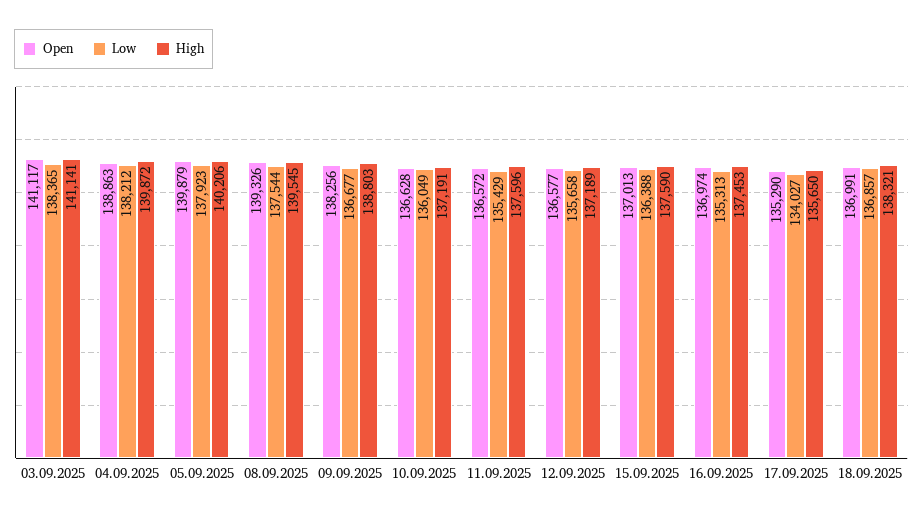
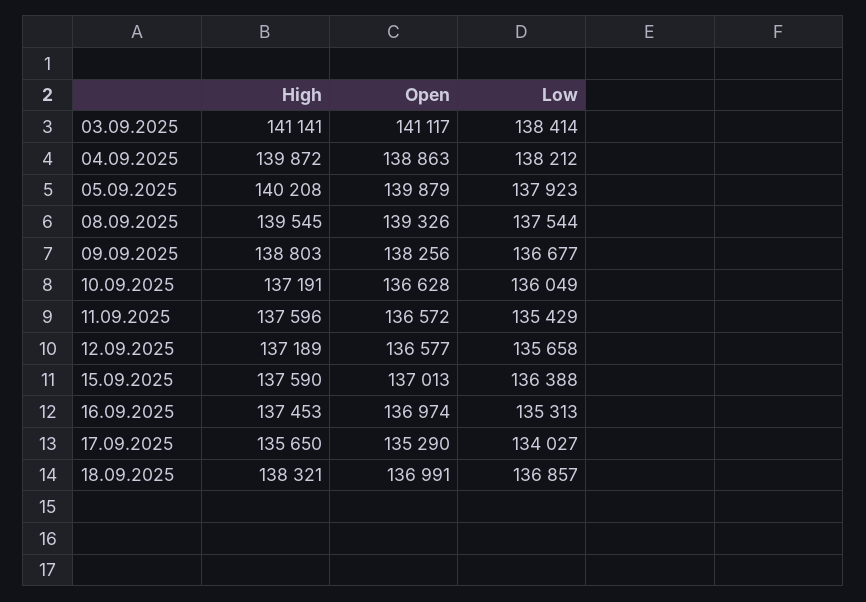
  {
    "Open": {
      "03.09.2025": 141117,
      "04.09.2025": 138863,
      "05.09.2025": 139879,
      "08.09.2025": 139326,
      "09.09.2025": 138256,
      "10.09.2025": 136628,
      "11.09.2025": 136572,
      "12.09.2025": 136577,
      "15.09.2025": 137013,
      "16.09.2025": 136974,
      "17.09.2025": 135290,
      "18.09.2025": 136991
    },
    "Low": {
-     "03.09.2025": 138365,
+     "03.09.2025": 138414,
      "04.09.2025": 138212,
      "05.09.2025": 137923,
      "08.09.2025": 137544,
      "09.09.2025": 136677,
      "10.09.2025": 136049,
      "11.09.2025": 135429,
      "12.09.2025": 135658,
      "15.09.2025": 136388,
      "16.09.2025": 135313,
      "17.09.2025": 134027,
      "18.09.2025": 136857
    },
    "High": {
      "03.09.2025": 141141,
      "04.09.2025": 139872,
-     "05.09.2025": 140206,
+     "05.09.2025": 140208,
      "08.09.2025": 139545,
      "09.09.2025": 138803,
      "10.09.2025": 137191,
      "11.09.2025": 137596,
      "12.09.2025": 137189,
      "15.09.2025": 137590,
      "16.09.2025": 137453,
      "17.09.2025": 135650,
      "18.09.2025": 138321
    }
  }

